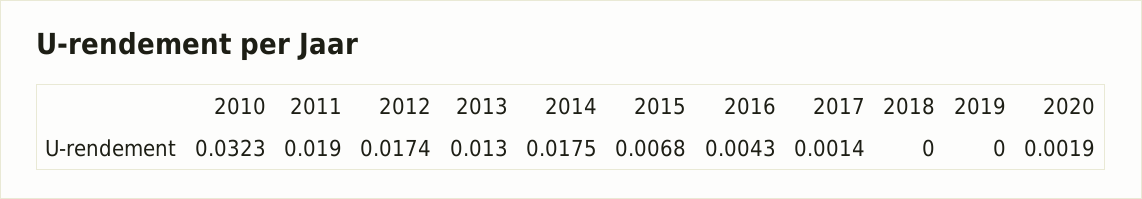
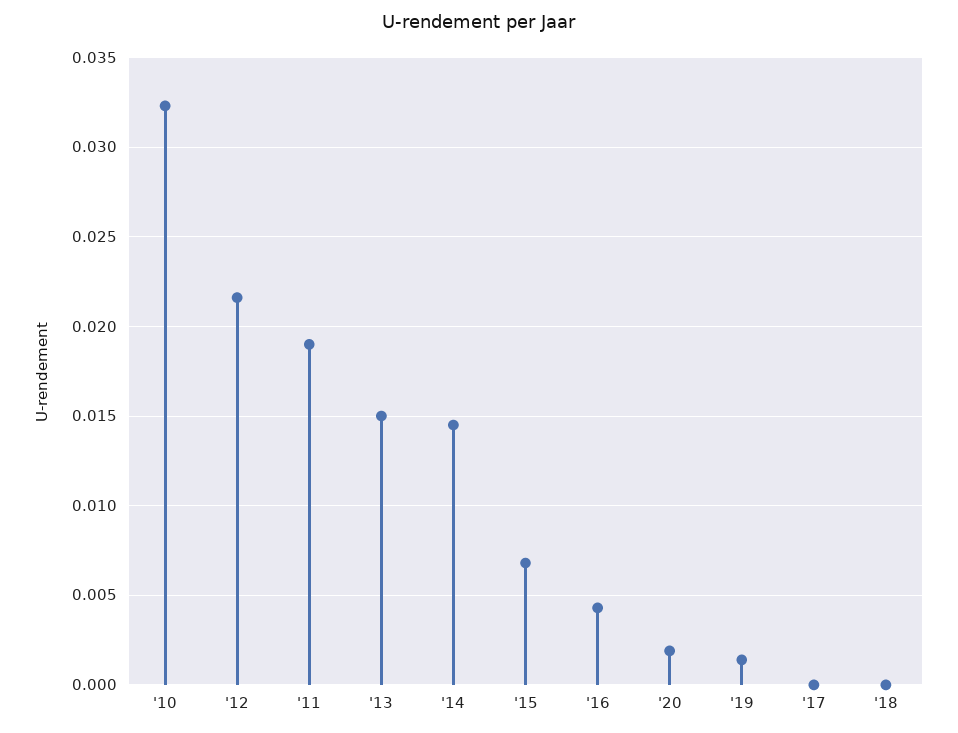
  {
    "2010": 0.0323,
    "2011": 0.019,
-   "2012": 0.0174,
+   "2012": 0.0215,
-   "2013": 0.013,
+   "2013": 0.015,
-   "2014": 0.0175,
+   "2014": 0.0145,
    "2015": 0.0068,
    "2016": 0.0043,
-   "2017": 0.0014,
+   "2017": 0,
    "2018": 0,
-   "2019": 0,
+   "2019": 0.0015,
    "2020": 0.0019
  }

